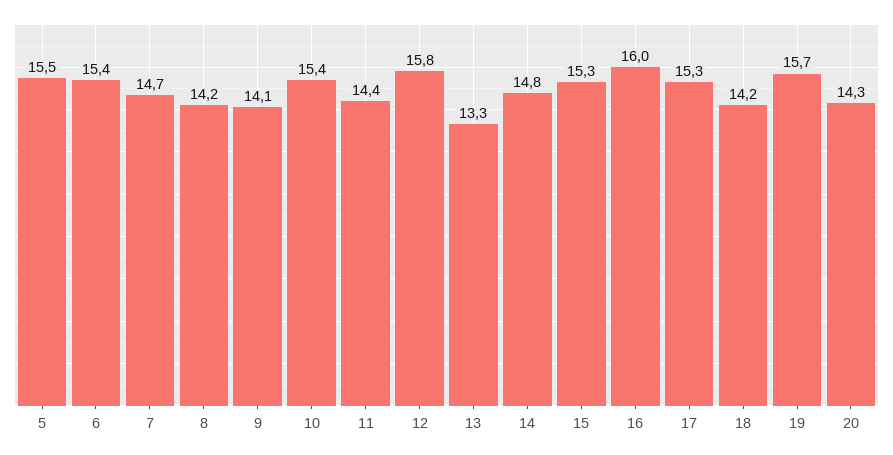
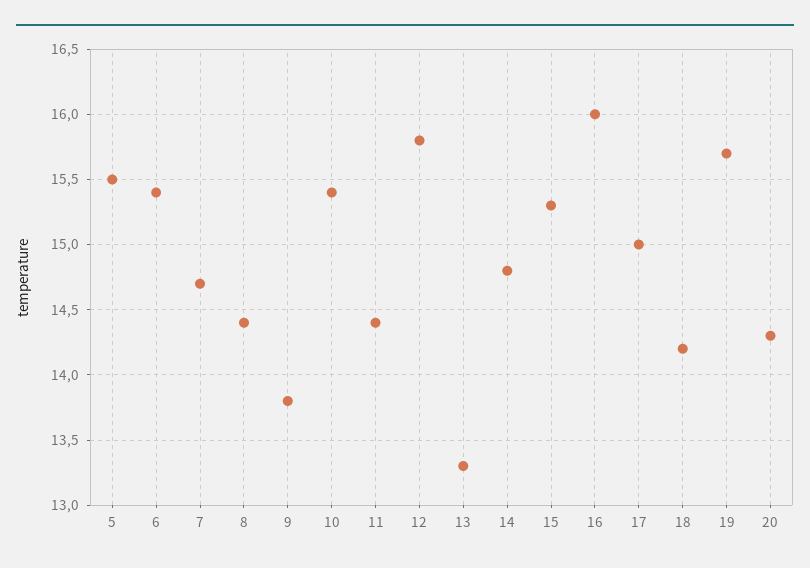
  {
    "5": 15.5,
    "6": 15.4,
    "7": 14.7,
-   "8": 14.2,
+   "8": 14.4,
-   "9": 14.1,
+   "9": 13.8,
    "10": 15.4,
    "11": 14.4,
    "12": 15.8,
    "13": 13.3,
    "14": 14.8,
    "15": 15.3,
    "16": 16,
-   "17": 15.3,
+   "17": 15,
    "18": 14.2,
    "19": 15.7,
    "20": 14.3
  }

